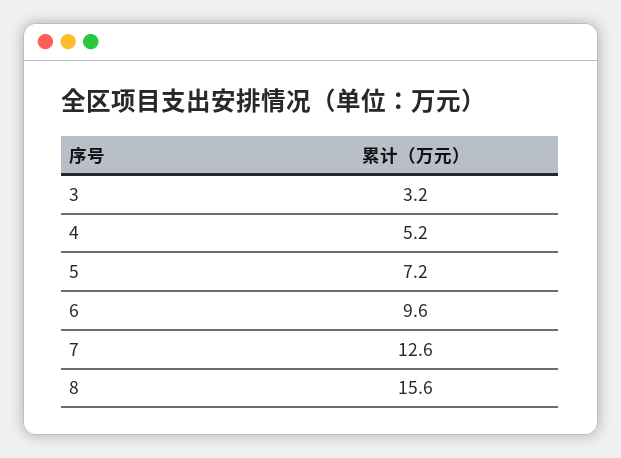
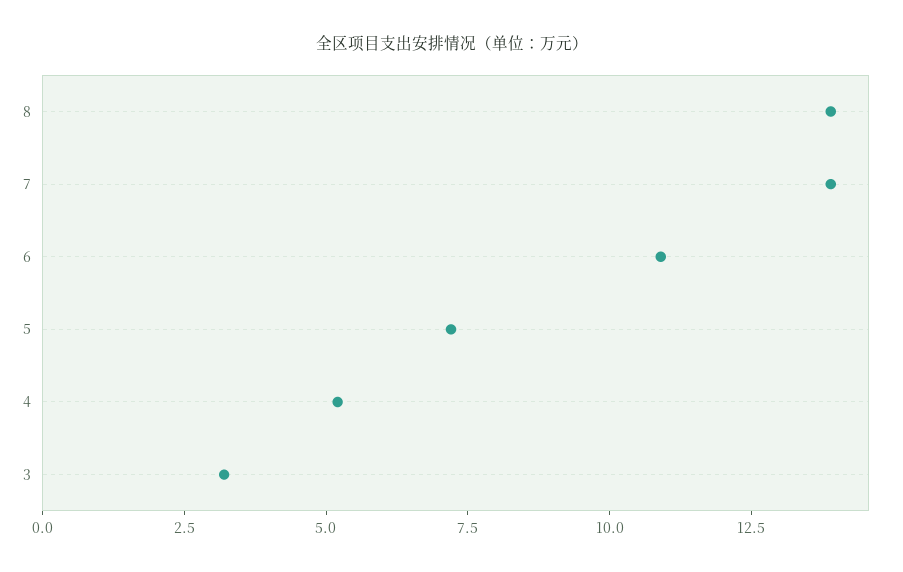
  {
    "3": 3.2,
    "4": 5.2,
    "5": 7.2,
-   "6": 9.6,
+   "6": 11,
-   "7": 12.6,
+   "7": 14,
-   "8": 15.6
+   "8": 14
  }

